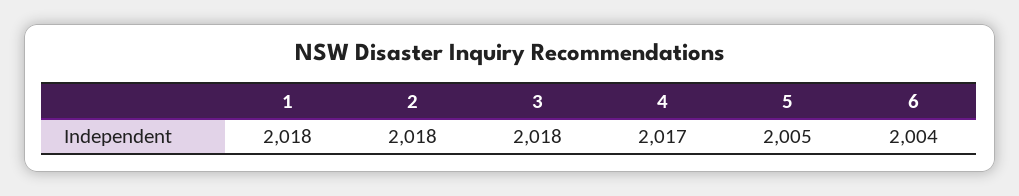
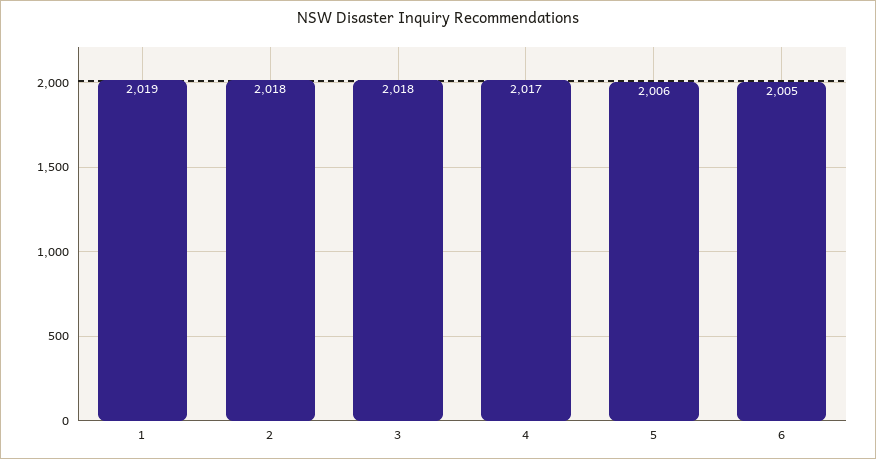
  {
-   "1": 2018,
+   "1": 2019,
    "2": 2018,
    "3": 2018,
    "4": 2017,
-   "5": 2005,
+   "5": 2006,
-   "6": 2004
+   "6": 2005
  }

